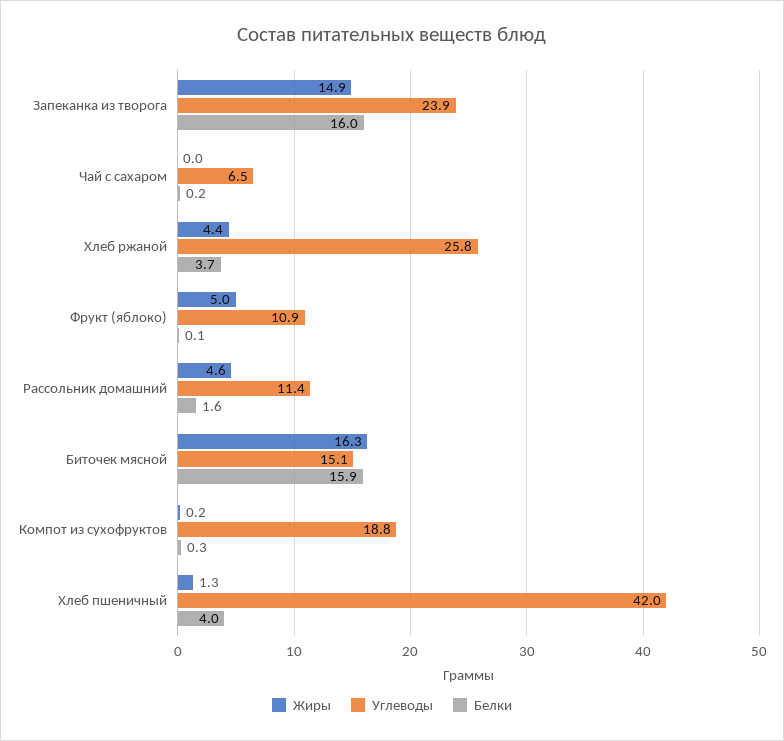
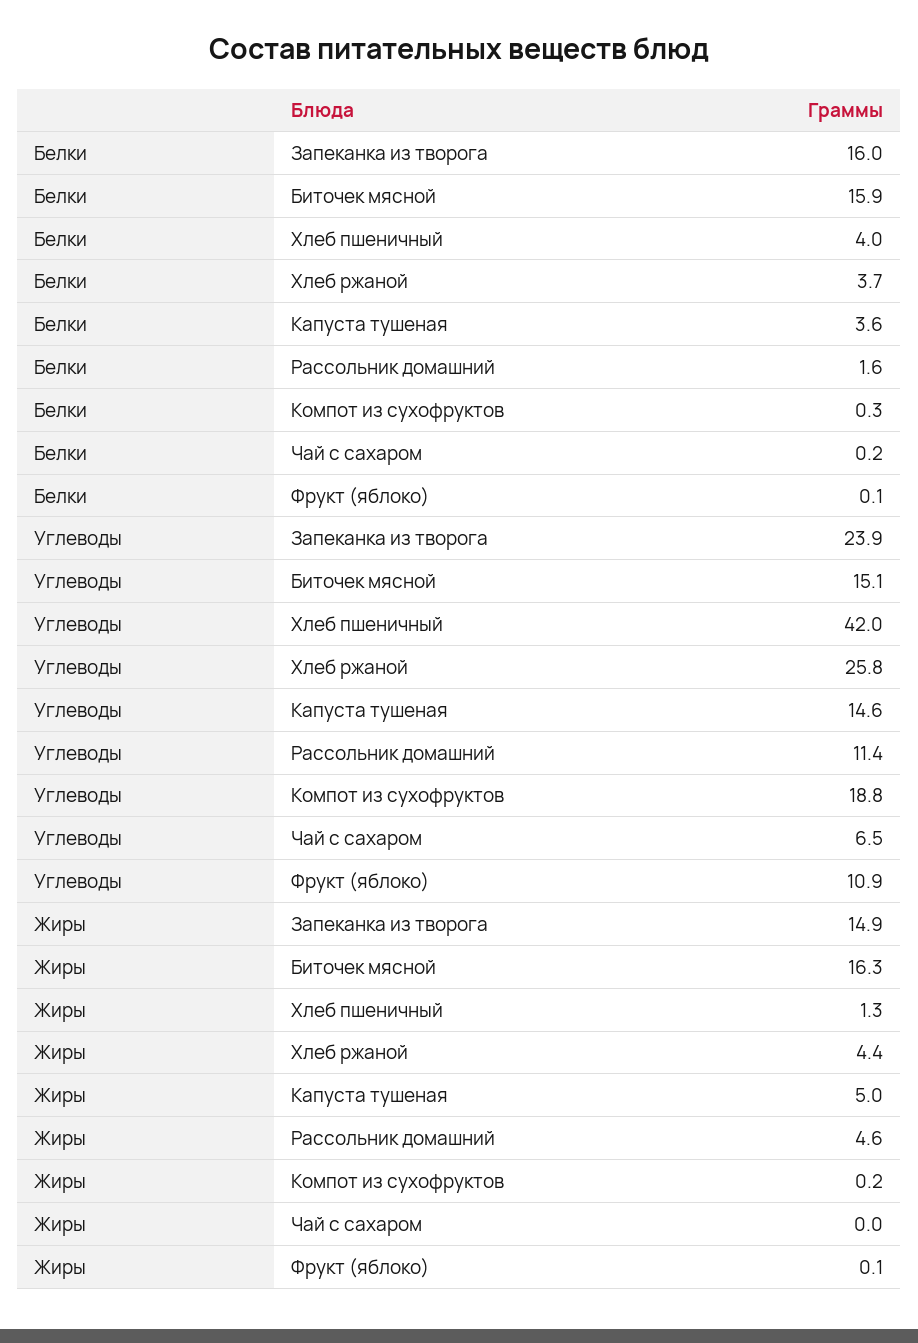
  {
    "Жиры": {
      "Запеканка из творога": 14.9,
      "Чай с сахаром": 0,
      "Хлеб ржаной": 4.4,
-     "Фрукт (яблоко)": 5,
+     "Фрукт (яблоко)": 0.1,
      "Рассольник домашний": 4.6,
      "Биточек мясной": 16.3,
      "Компот из сухофруктов": 0.2,
-     "Хлеб пшеничный": 1.3
+     "Хлеб пшеничный": 1.3,
+     "Капуста тушеная": 5
    },
    "Углеводы": {
      "Запеканка из творога": 23.9,
      "Чай с сахаром": 6.5,
      "Хлеб ржаной": 25.8,
      "Фрукт (яблоко)": 10.9,
      "Рассольник домашний": 11.4,
      "Биточек мясной": 15.1,
      "Компот из сухофруктов": 18.8,
-     "Хлеб пшеничный": 42
+     "Хлеб пшеничный": 42,
+     "Капуста тушеная": 14.6
    },
    "Белки": {
      "Запеканка из творога": 16,
      "Чай с сахаром": 0.2,
      "Хлеб ржаной": 3.7,
      "Фрукт (яблоко)": 0.1,
      "Рассольник домашний": 1.6,
      "Биточек мясной": 15.9,
      "Компот из сухофруктов": 0.3,
-     "Хлеб пшеничный": 4
+     "Хлеб пшеничный": 4,
+     "Капуста тушеная": 3.6
    }
  }

